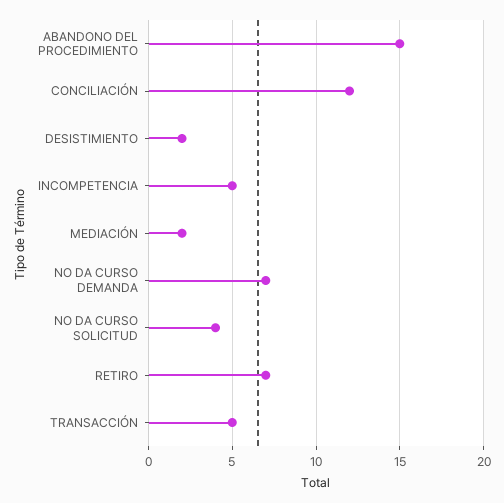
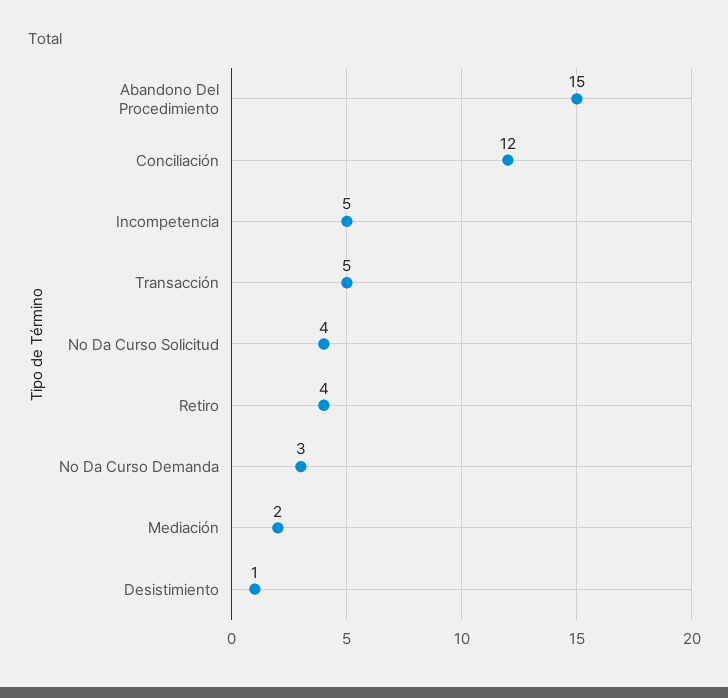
  {
    "ABANDONO DEL PROCEDIMIENTO": 15,
    "CONCILIACIÓN": 12,
-   "DESISTIMIENTO": 2,
+   "DESISTIMIENTO": 1,
    "INCOMPETENCIA": 5,
    "MEDIACIÓN": 2,
-   "NO DA CURSO DEMANDA": 7,
+   "NO DA CURSO DEMANDA": 3,
    "NO DA CURSO SOLICITUD": 4,
-   "RETIRO": 7,
+   "RETIRO": 4,
    "TRANSACCIÓN": 5
  }

